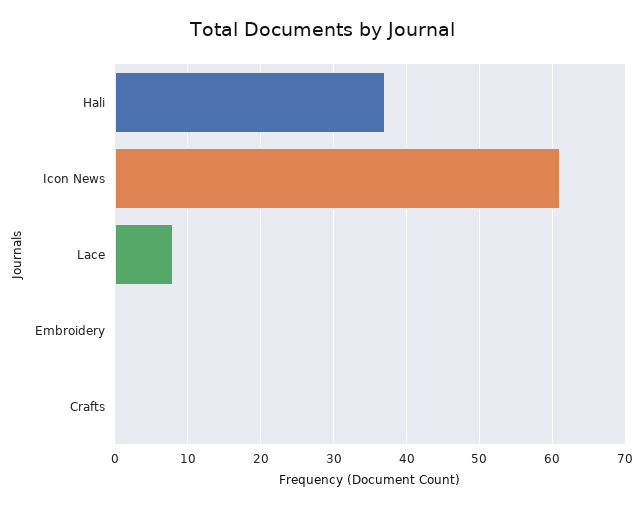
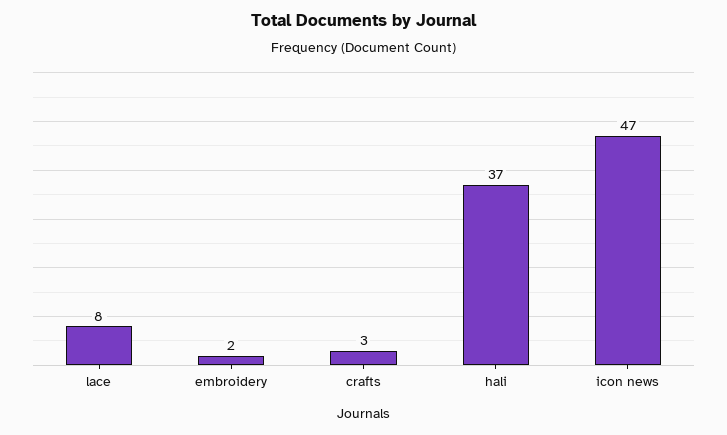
  {
    "Hali": 37,
-   "Icon News": 61,
+   "Icon News": 47,
    "Lace": 8,
-   "Embroidery": 0,
+   "Embroidery": 2,
-   "Crafts": 0
+   "Crafts": 3
  }

